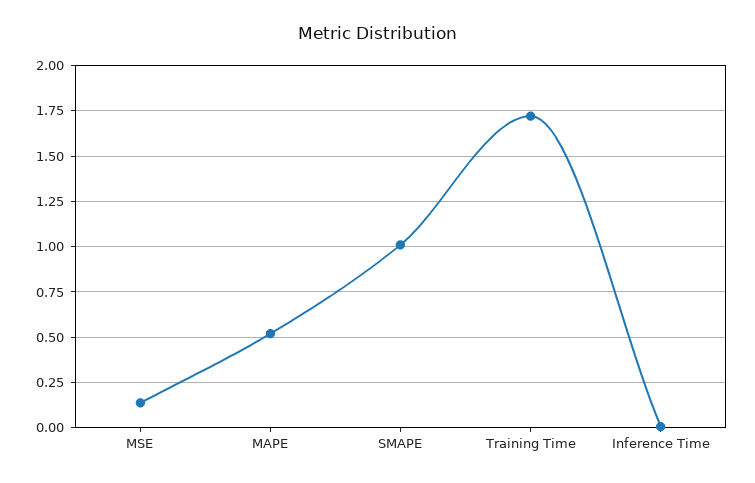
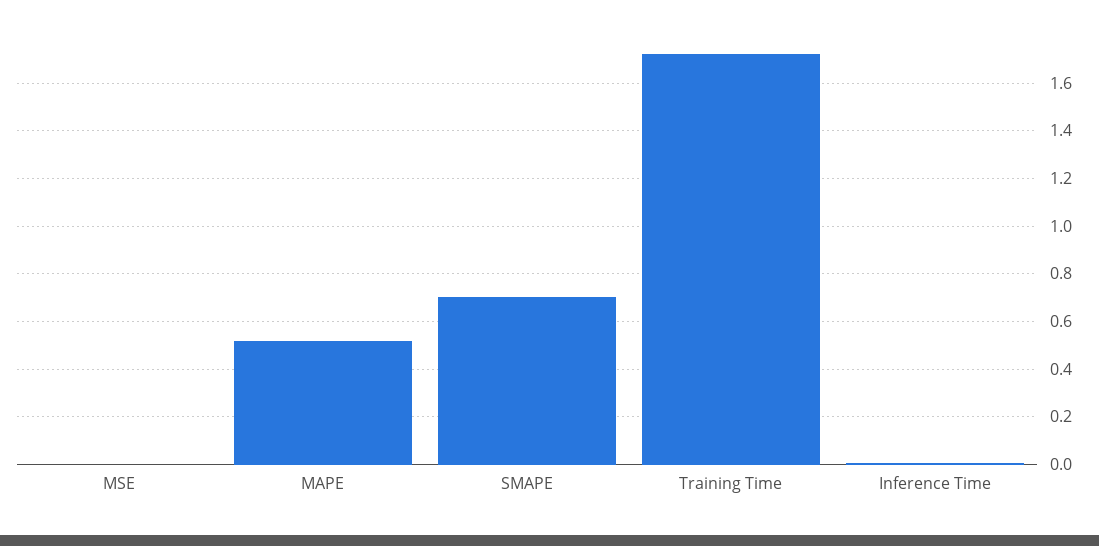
  {
-   "MSE": 0.15,
+   "MSE": 0,
    "MAPE": 0.5,
-   "SMAPE": 1,
+   "SMAPE": 0.7,
    "Training Time": 1.7,
    "Inference Time": 0
  }

